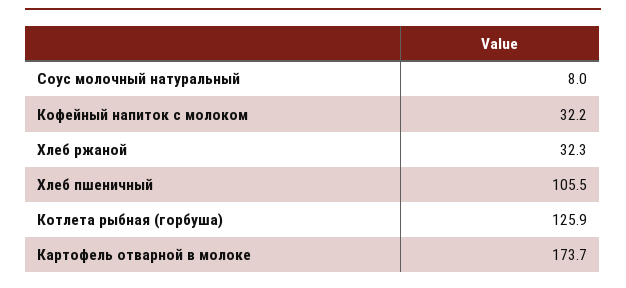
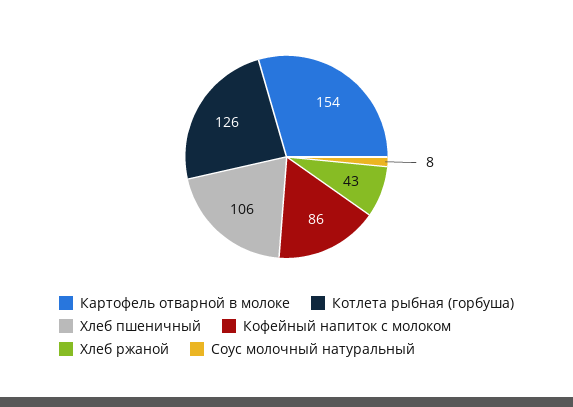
  {
    "Соус молочный натуральный": 8,
-   "Кофейный напиток с молоком": 32.2,
+   "Кофейный напиток с молоком": 86,
-   "Хлеб ржаной": 32.3,
+   "Хлеб ржаной": 43,
    "Хлеб пшеничный": 105.5,
    "Котлета рыбная (горбуша)": 125.9,
-   "Картофель отварной в молоке": 173.7
+   "Картофель отварной в молоке": 154
  }

